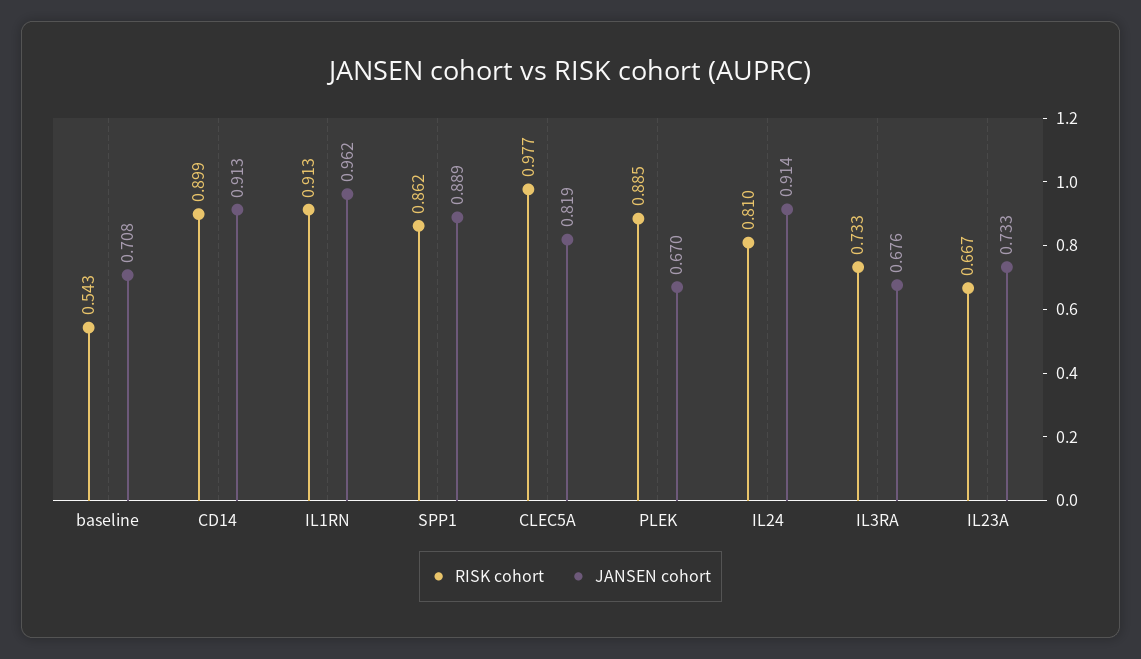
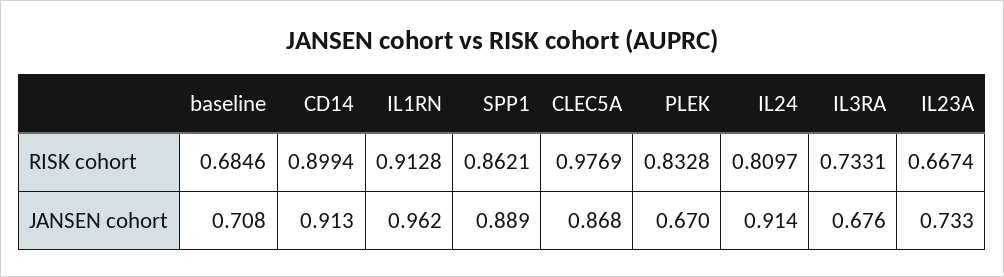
  {
    "RISK cohort": {
-     "baseline": 0.543,
+     "baseline": 0.6846,
      "CD14": 0.8994,
      "IL1RN": 0.9128,
      "SPP1": 0.8621,
      "CLEC5A": 0.9769,
-     "PLEK": 0.885,
+     "PLEK": 0.8328,
      "IL24": 0.8097,
      "IL3RA": 0.7331,
      "IL23A": 0.6674
    },
    "JANSEN cohort": {
      "baseline": 0.708,
      "CD14": 0.913,
      "IL1RN": 0.962,
      "SPP1": 0.889,
-     "CLEC5A": 0.819,
+     "CLEC5A": 0.868,
      "PLEK": 0.67,
      "IL24": 0.914,
      "IL3RA": 0.676,
      "IL23A": 0.733
    }
  }

